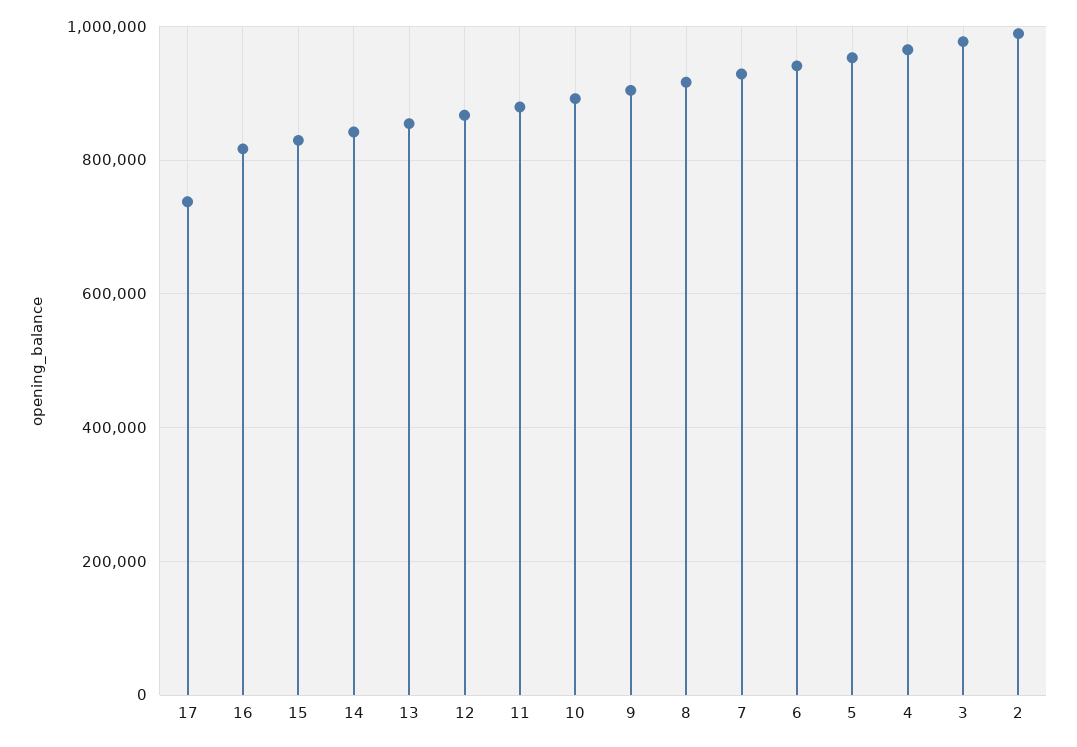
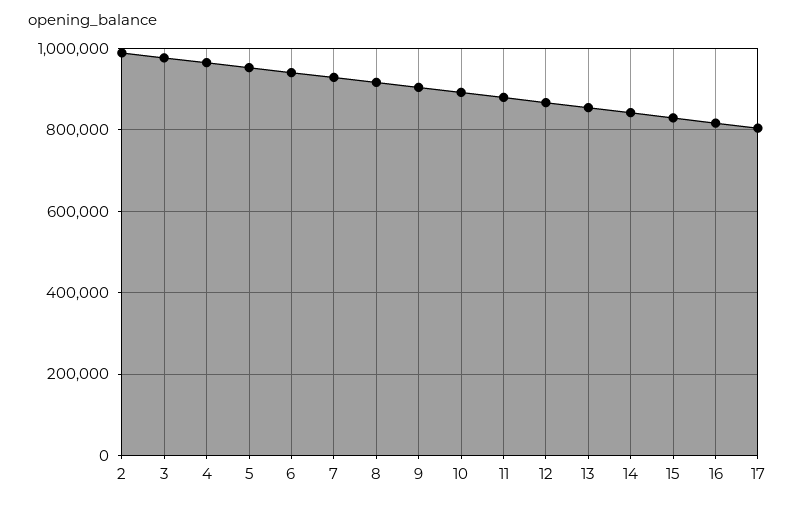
  {
-   "17": 740000,
+   "17": 800000,
    "16": 820000,
    "15": 820000,
    "14": 840000,
    "13": 860000,
    "12": 860000,
    "11": 880000,
    "10": 900000,
    "9": 900000,
    "8": 920000,
    "7": 920000,
    "6": 940000,
    "5": 960000,
    "4": 960000,
    "3": 980000,
    "2": 980000
  }

